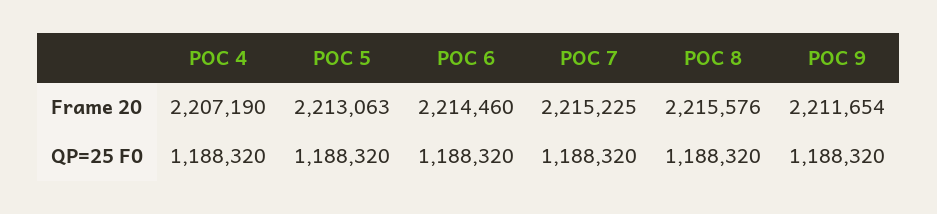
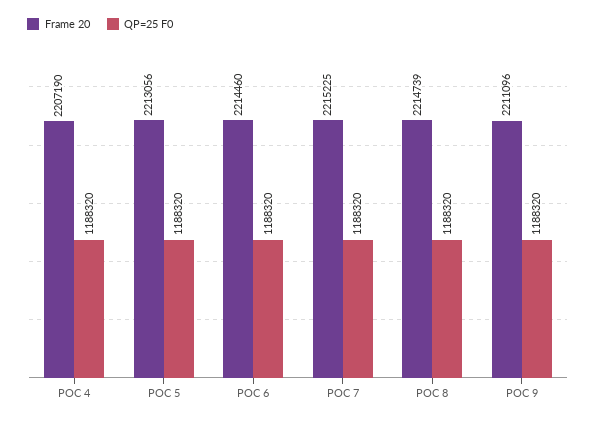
  {
    "Frame 20": {
      "POC 4": 2207190,
-     "POC 5": 2213063,
+     "POC 5": 2213056,
      "POC 6": 2214460,
      "POC 7": 2215225,
-     "POC 8": 2215576,
+     "POC 8": 2214739,
-     "POC 9": 2211654
+     "POC 9": 2211096
    },
    "QP=25 F0": {
      "POC 4": 1188320,
      "POC 5": 1188320,
      "POC 6": 1188320,
      "POC 7": 1188320,
      "POC 8": 1188320,
      "POC 9": 1188320
    }
  }

